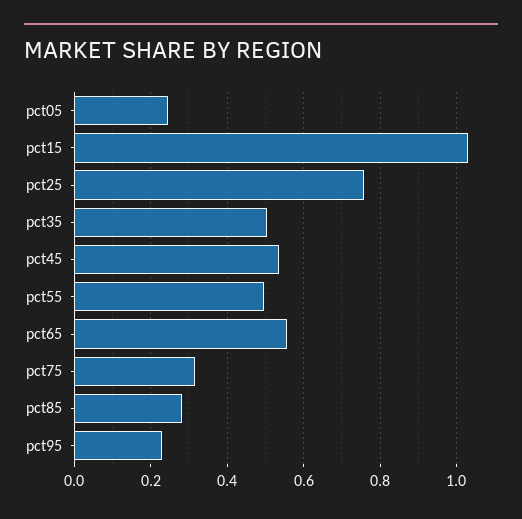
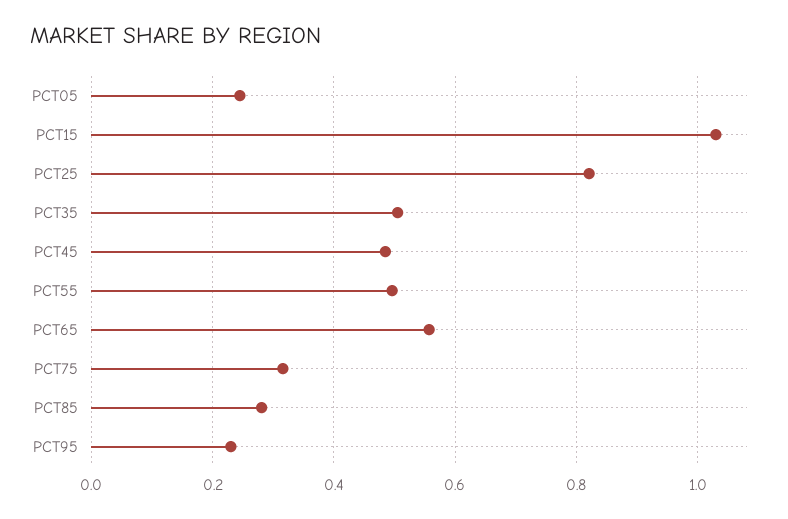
  {
    "pct05": 0.24,
    "pct15": 1.04,
-   "pct25": 0.76,
+   "pct25": 0.82,
    "pct35": 0.5,
-   "pct45": 0.54,
+   "pct45": 0.48,
    "pct55": 0.5,
    "pct65": 0.56,
    "pct75": 0.32,
    "pct85": 0.28,
    "pct95": 0.24
  }

